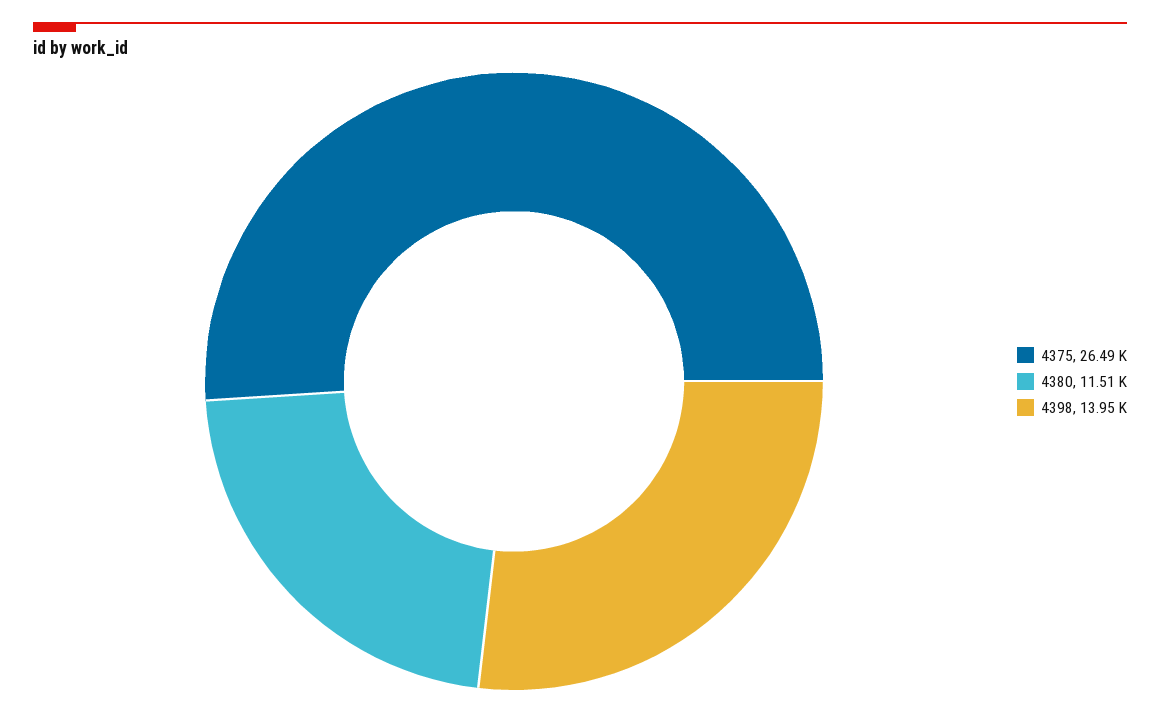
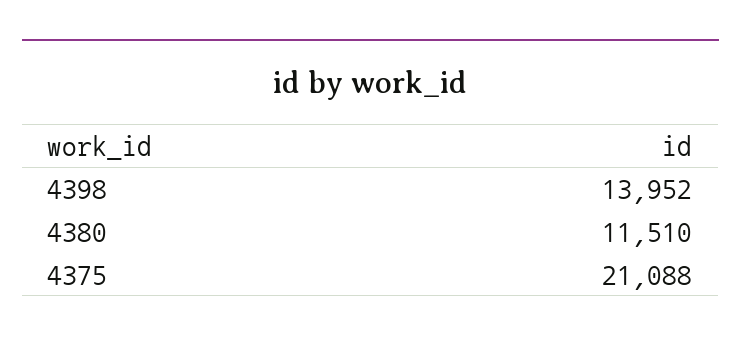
  {
-   "4375": 26490,
+   "4375": 21088,
    "4380": 11510,
    "4398": 13952
  }

